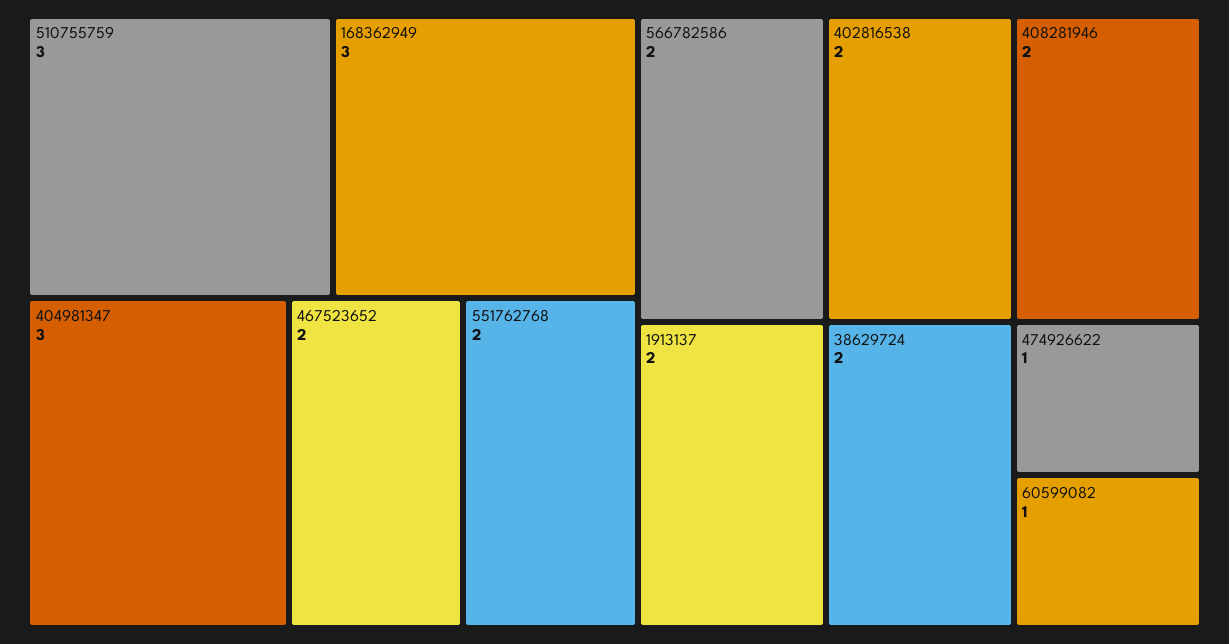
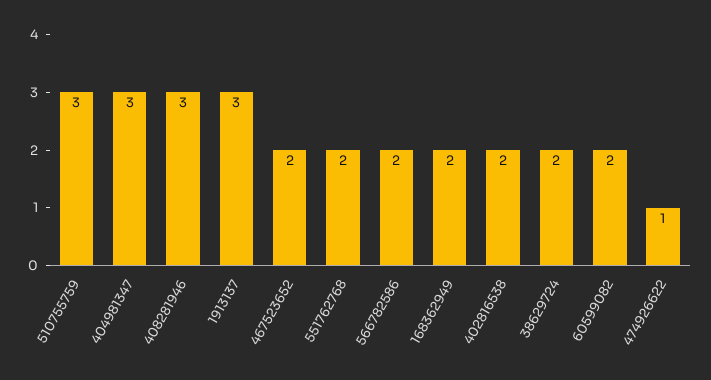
  {
    "510755759": 3,
-   "168362949": 3,
+   "168362949": 2,
    "404981347": 3,
    "467523652": 2,
    "551762768": 2,
    "566782586": 2,
    "402816538": 2,
-   "408281946": 2,
+   "408281946": 3,
-   "1913137": 2,
+   "1913137": 3,
    "38629724": 2,
    "474926622": 1,
-   "60599082": 1
+   "60599082": 2
  }

